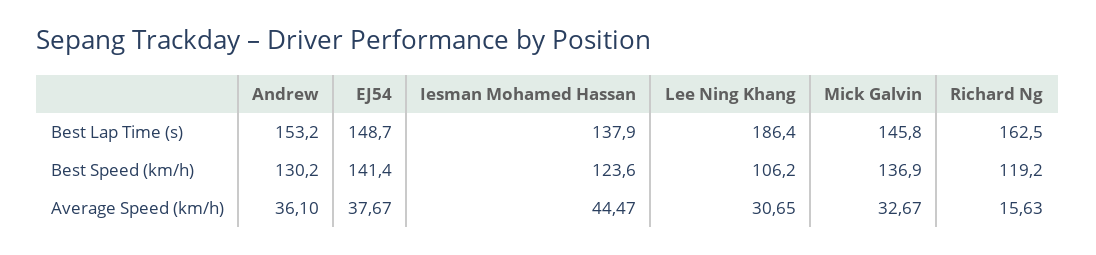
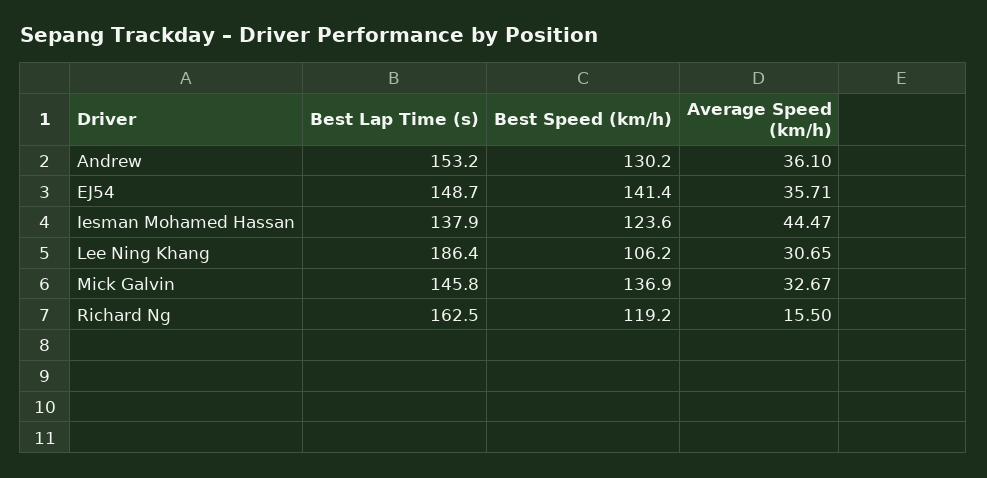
  {
    "Andrew": {
      "Best Lap Time (s)": 153.2,
      "Best Speed (km/h)": 130.2,
      "Average Speed (km/h)": 36.1
    },
    "EJ54": {
      "Best Lap Time (s)": 148.7,
      "Best Speed (km/h)": 141.4,
-     "Average Speed (km/h)": 37.67
+     "Average Speed (km/h)": 35.71
    },
    "Iesman Mohamed Hassan": {
      "Best Lap Time (s)": 137.9,
      "Best Speed (km/h)": 123.6,
      "Average Speed (km/h)": 44.47
    },
    "Lee Ning Khang": {
      "Best Lap Time (s)": 186.4,
      "Best Speed (km/h)": 106.2,
      "Average Speed (km/h)": 30.65
    },
    "Mick Galvin": {
      "Best Lap Time (s)": 145.8,
      "Best Speed (km/h)": 136.9,
      "Average Speed (km/h)": 32.67
    },
    "Richard Ng": {
      "Best Lap Time (s)": 162.5,
      "Best Speed (km/h)": 119.2,
-     "Average Speed (km/h)": 15.63
+     "Average Speed (km/h)": 15.5
    }
  }

